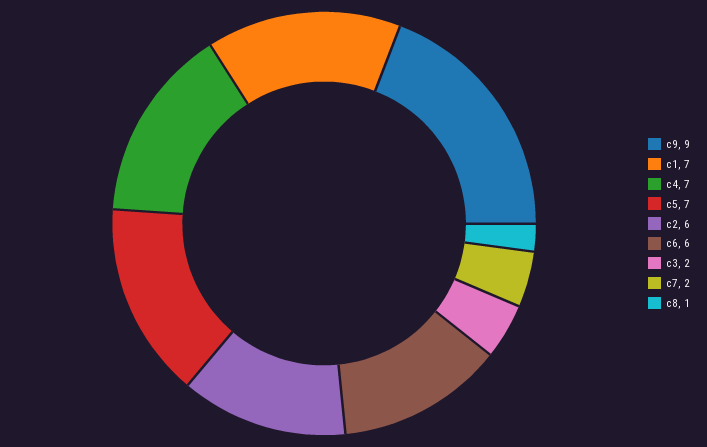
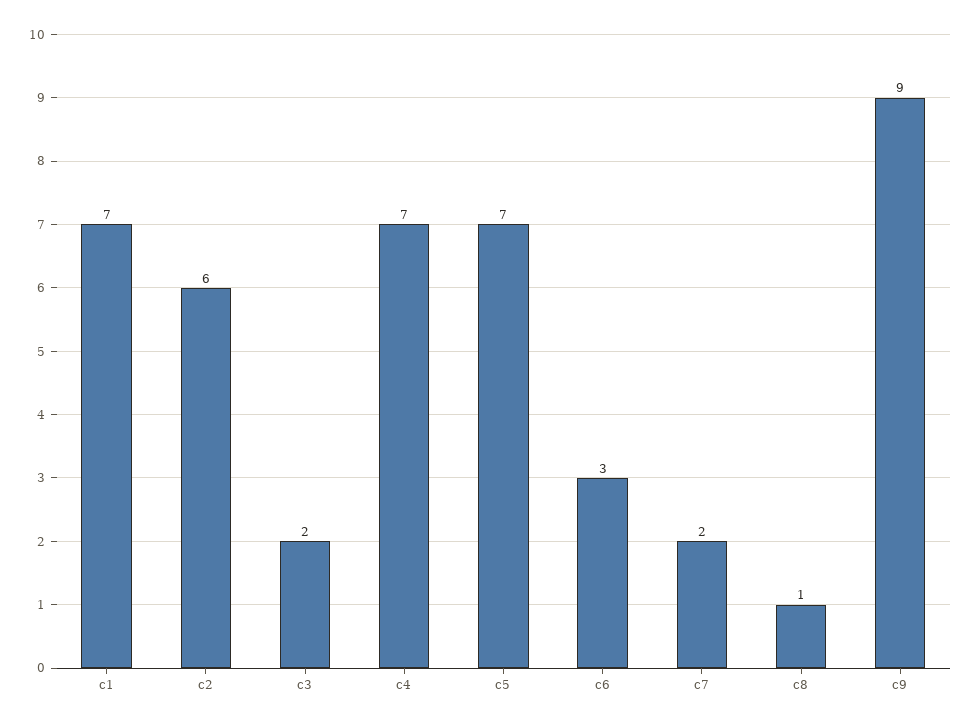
  {
    "c9": 9,
    "c1": 7,
    "c4": 7,
    "c5": 7,
    "c2": 6,
-   "c6": 6,
+   "c6": 3,
    "c3": 2,
    "c7": 2,
    "c8": 1
  }

